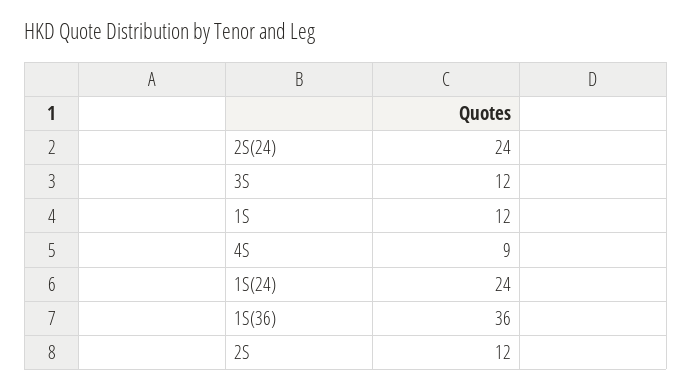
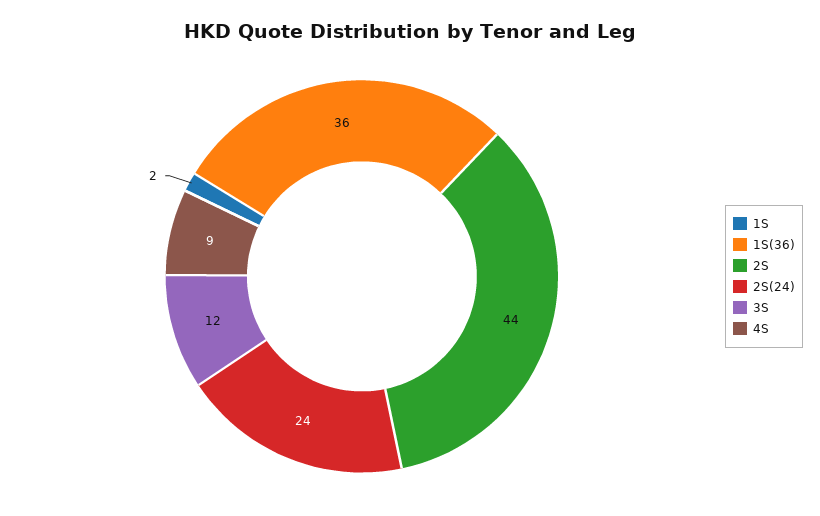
  {
    "2S(24)": 24,
    "3S": 12,
-   "1S": 12,
+   "1S": 2,
    "4S": 9,
-   "1S(24)": 24,
    "1S(36)": 36,
-   "2S": 12
+   "2S": 44
  }

